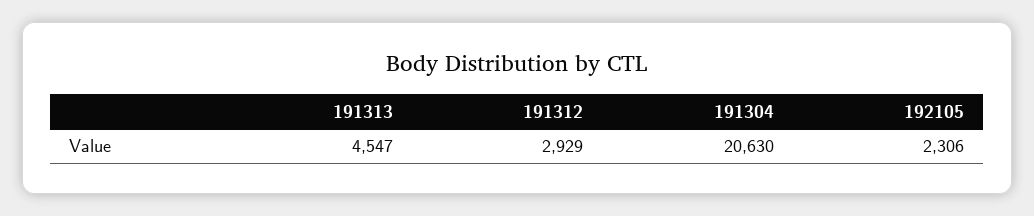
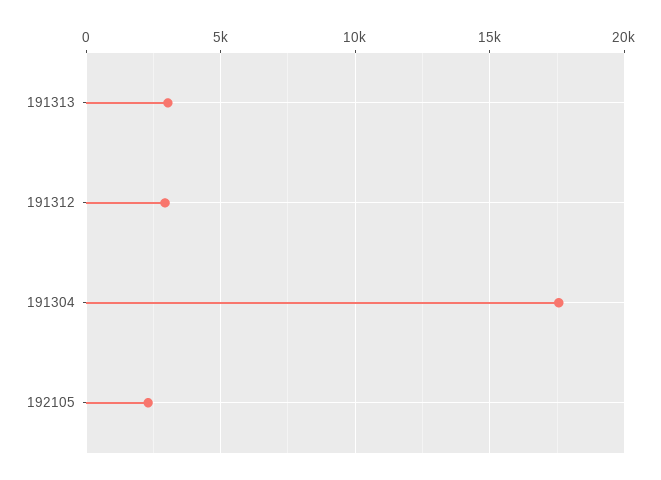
  {
-   "191313": 4547,
+   "191313": 3000,
    "191312": 2929,
-   "191304": 20630,
+   "191304": 17500,
    "192105": 2306
  }

